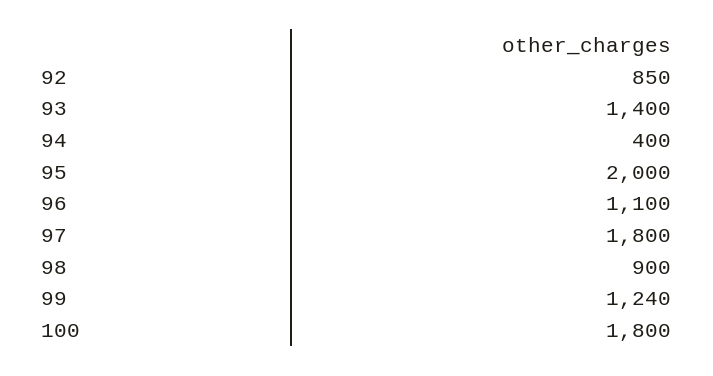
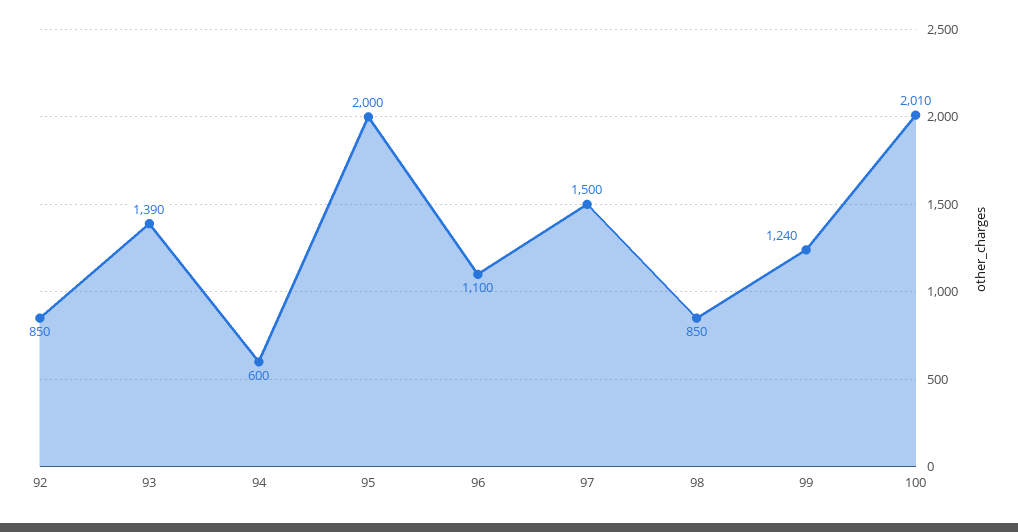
  {
    "92": 850,
-   "93": 1400,
+   "93": 1390,
-   "94": 400,
+   "94": 600,
    "95": 2000,
    "96": 1100,
-   "97": 1800,
+   "97": 1500,
-   "98": 900,
+   "98": 850,
    "99": 1240,
-   "100": 1800
+   "100": 2010
  }

